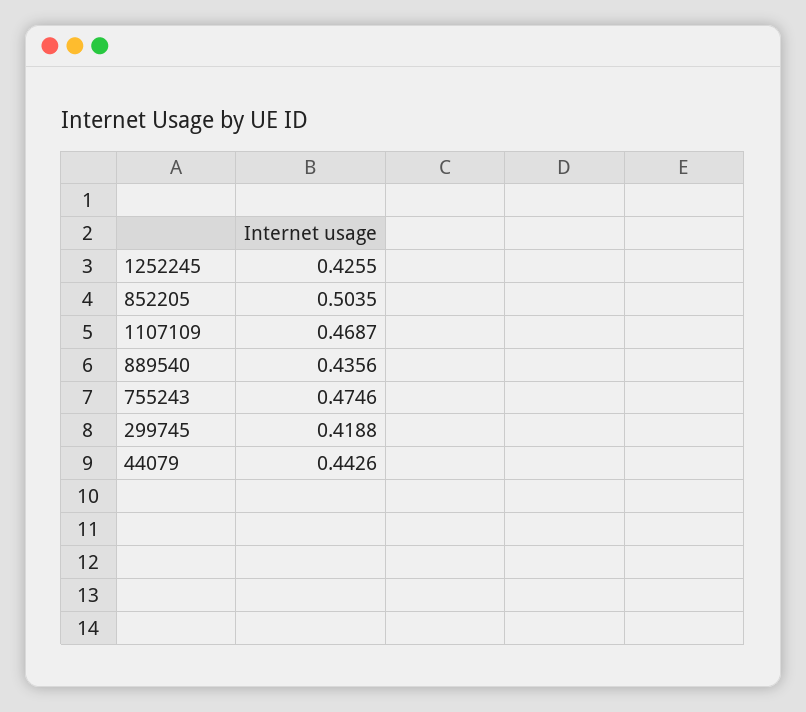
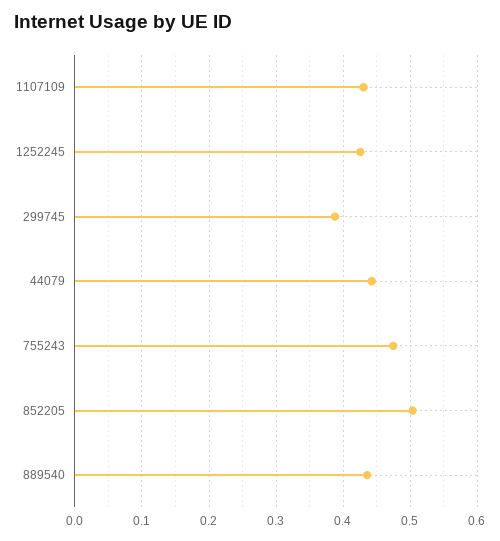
  {
    "1252245": 0.4255,
    "852205": 0.5035,
-   "1107109": 0.4687,
+   "1107109": 0.43,
    "889540": 0.4356,
    "755243": 0.4746,
-   "299745": 0.4188,
+   "299745": 0.39,
    "44079": 0.4426
  }

